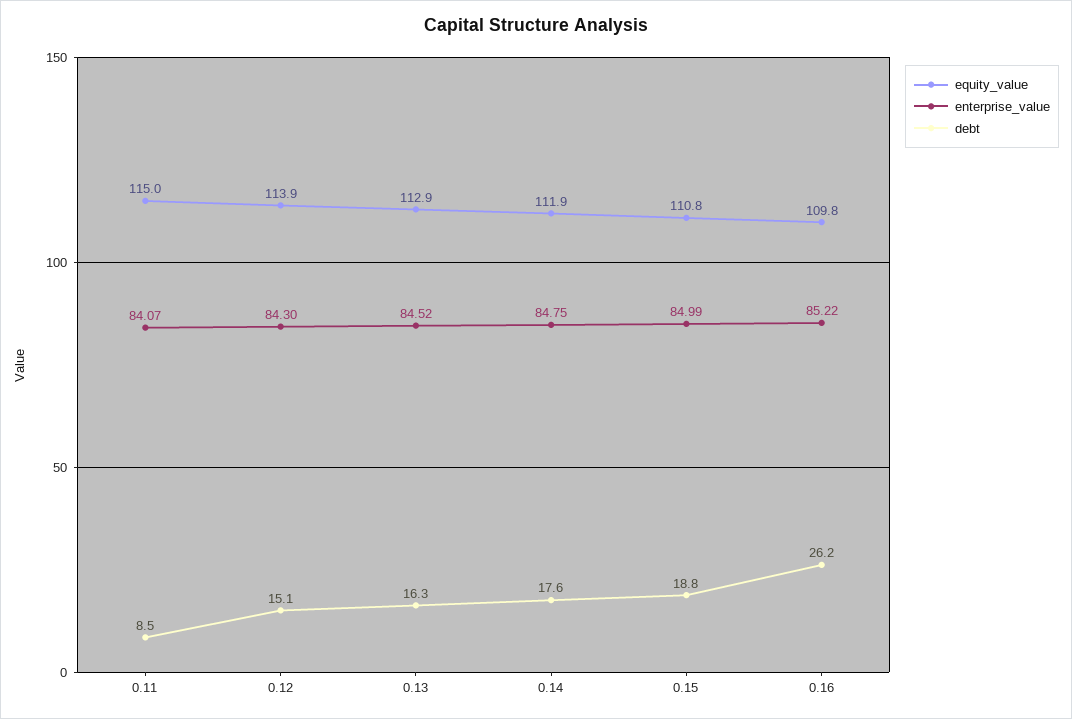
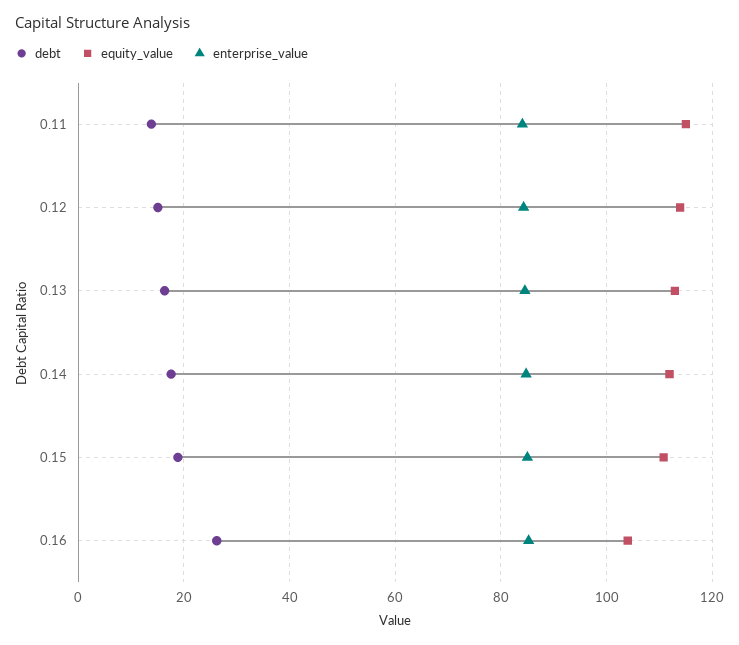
  {
    "equity_value": {
      "0.11": 115,
      "0.12": 113.9,
      "0.13": 112.9,
      "0.14": 111.9,
      "0.15": 110.8,
-     "0.16": 109.8
+     "0.16": 104
    },
    "enterprise_value": {
      "0.11": 84.07,
      "0.12": 84.3,
      "0.13": 84.52,
      "0.14": 84.75,
      "0.15": 84.99,
      "0.16": 85.22
    },
    "debt": {
-     "0.11": 8.5,
+     "0.11": 14,
      "0.12": 15.1,
      "0.13": 16.3,
      "0.14": 17.6,
      "0.15": 18.8,
      "0.16": 26.2
    }
  }

